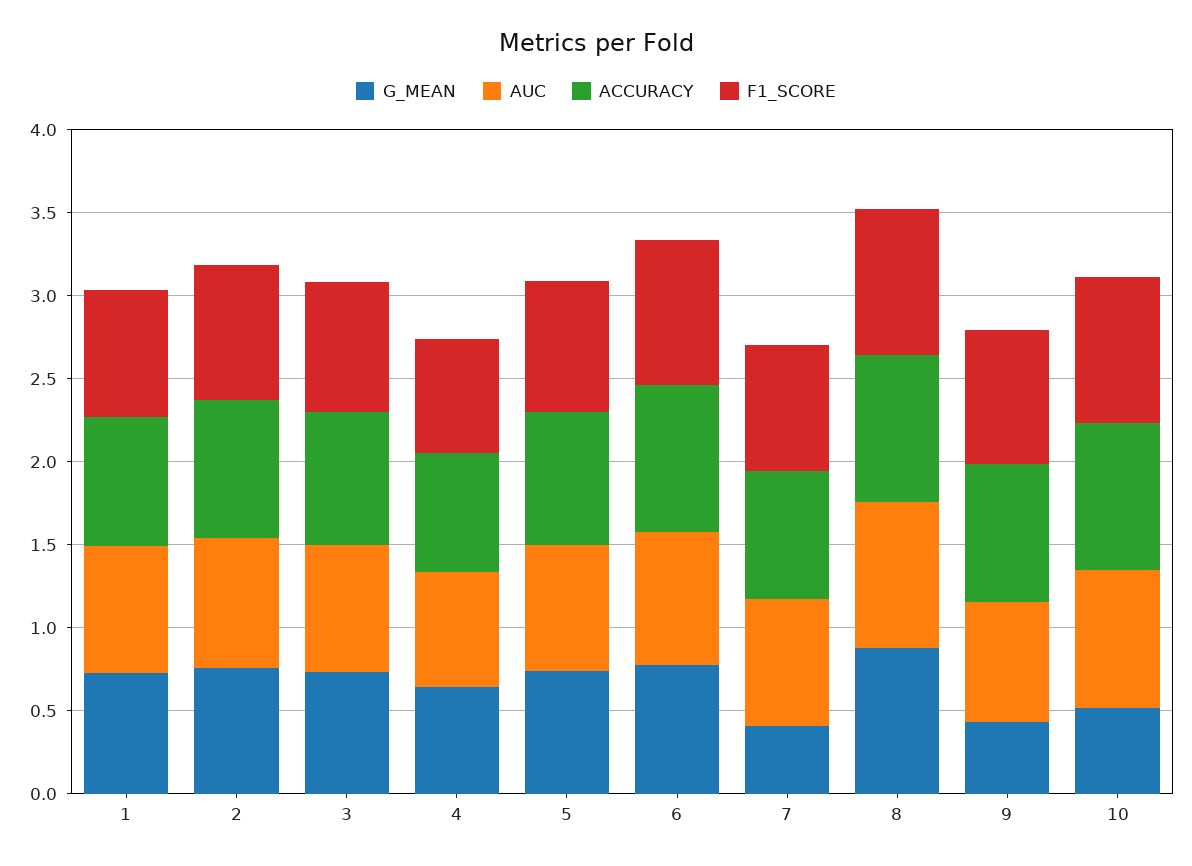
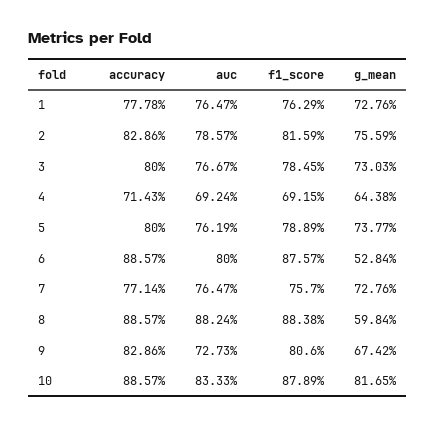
  {
    "G_MEAN": {
      "1": 0.7276,
      "2": 0.7559,
      "3": 0.7303,
      "4": 0.6438,
      "5": 0.7377,
-     "6": 0.8,
+     "6": 0.5284,
-     "7": 0.4,
+     "7": 0.7276,
-     "8": 0.9,
+     "8": 0.5984,
-     "9": 0.4,
+     "9": 0.6742,
-     "10": 0.5
+     "10": 0.8165
    },
    "AUC": {
      "1": 0.7647,
      "2": 0.7857,
      "3": 0.7667,
      "4": 0.6924,
      "5": 0.7619,
      "6": 0.8,
      "7": 0.7647,
      "8": 0.8824,
      "9": 0.7273,
      "10": 0.8333
    },
    "ACCURACY": {
      "1": 0.7778,
      "2": 0.8286,
      "3": 0.8,
      "4": 0.7143,
      "5": 0.8,
      "6": 0.8857,
      "7": 0.7714,
      "8": 0.8857,
      "9": 0.8286,
      "10": 0.8857
    },
    "F1_SCORE": {
      "1": 0.7629,
      "2": 0.8159,
      "3": 0.7845,
      "4": 0.6915,
      "5": 0.7889,
      "6": 0.8757,
      "7": 0.757,
      "8": 0.8838,
      "9": 0.806,
      "10": 0.8789
    }
  }

